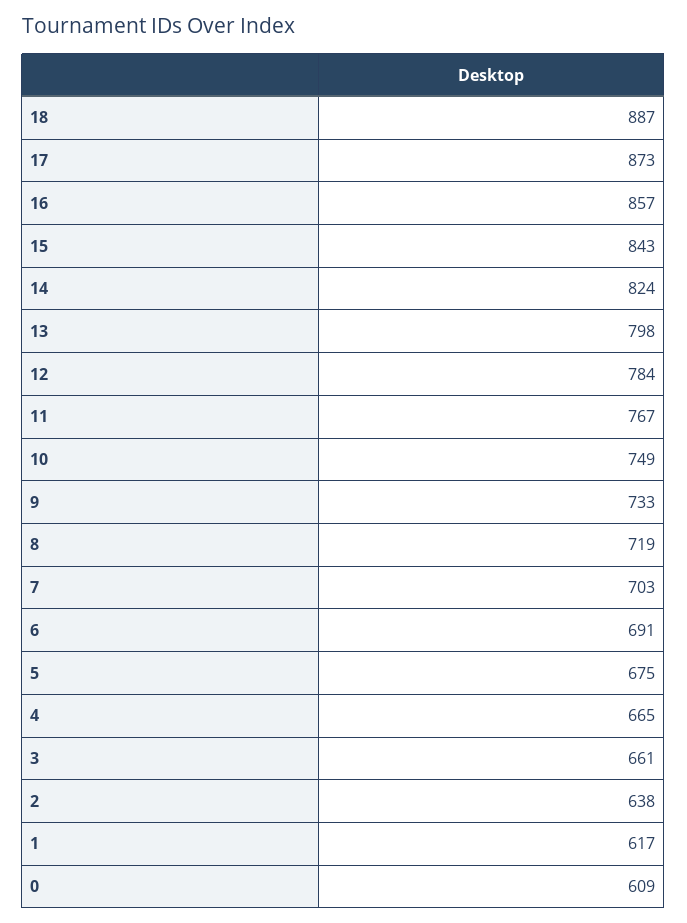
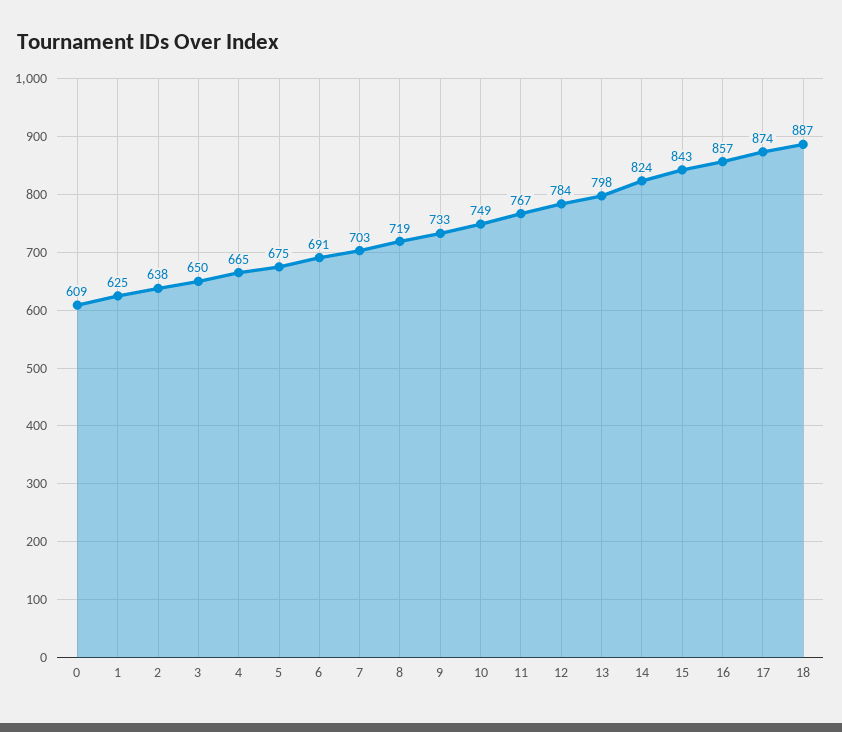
  {
    "18": 887,
-   "17": 873,
+   "17": 874,
    "16": 857,
    "15": 843,
    "14": 824,
    "13": 798,
    "12": 784,
    "11": 767,
    "10": 749,
    "9": 733,
    "8": 719,
    "7": 703,
    "6": 691,
    "5": 675,
    "4": 665,
-   "3": 661,
+   "3": 650,
    "2": 638,
-   "1": 617,
+   "1": 625,
    "0": 609
  }

